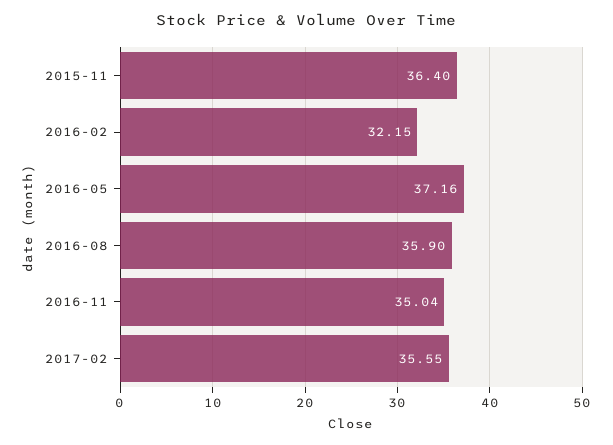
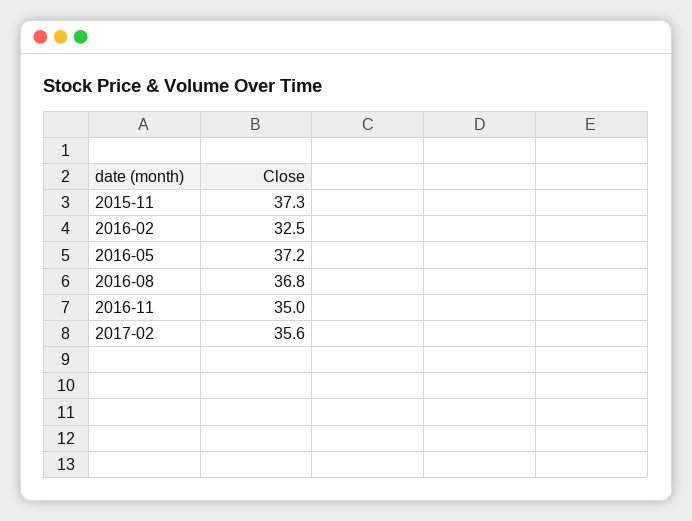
  {
-   "2015-11": 36.4,
+   "2015-11": 37.3,
-   "2016-02": 32.15,
+   "2016-02": 32.5,
    "2016-05": 37.16,
-   "2016-08": 35.9,
+   "2016-08": 36.8,
    "2016-11": 35.04,
    "2017-02": 35.55
  }

